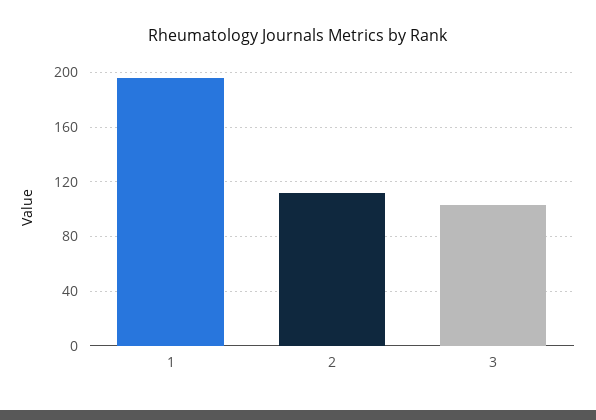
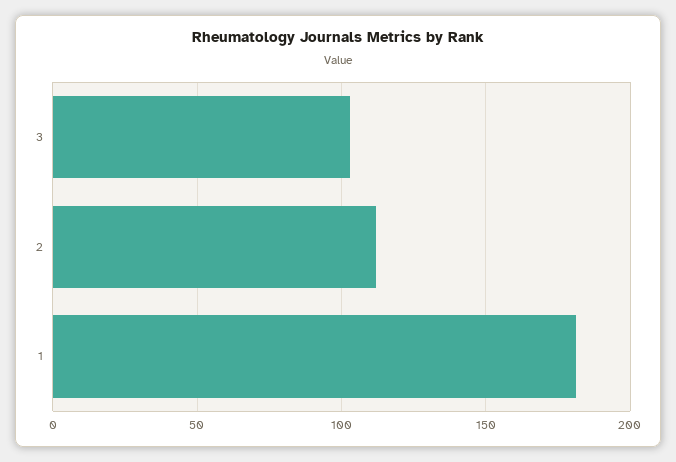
  {
-   "1": 195,
+   "1": 180,
    "2": 110,
    "3": 105
  }

